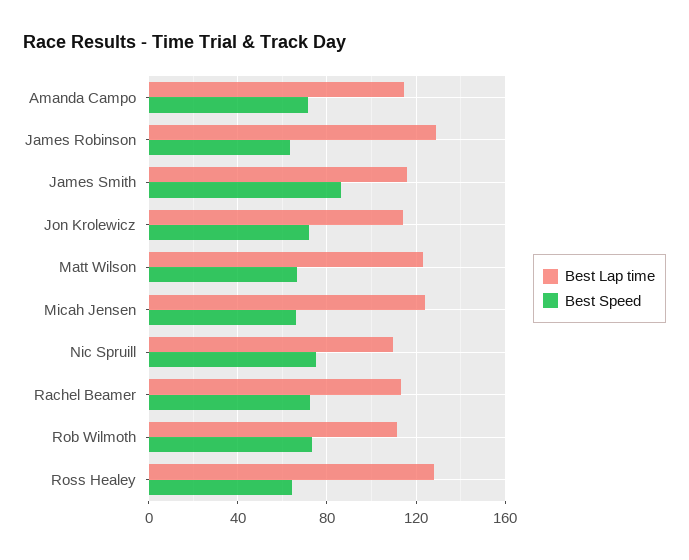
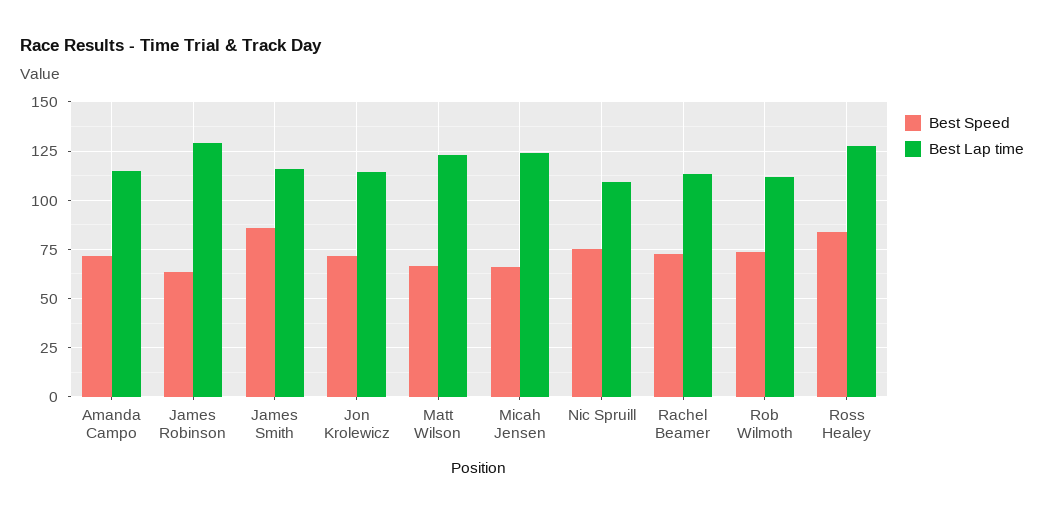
  {
    "Best Lap time": {
      "Amanda Campo": 115,
      "James Robinson": 130,
      "James Smith": 115,
      "Jon Krolewicz": 115,
      "Matt Wilson": 125,
      "Micah Jensen": 125,
      "Nic Spruill": 110,
      "Rachel Beamer": 115,
      "Rob Wilmoth": 110,
      "Ross Healey": 130
    },
    "Best Speed": {
      "Amanda Campo": 70,
      "James Robinson": 65,
      "James Smith": 85,
      "Jon Krolewicz": 70,
      "Matt Wilson": 65,
      "Micah Jensen": 65,
      "Nic Spruill": 75,
      "Rachel Beamer": 70,
      "Rob Wilmoth": 75,
-     "Ross Healey": 65
+     "Ross Healey": 85
    }
  }

